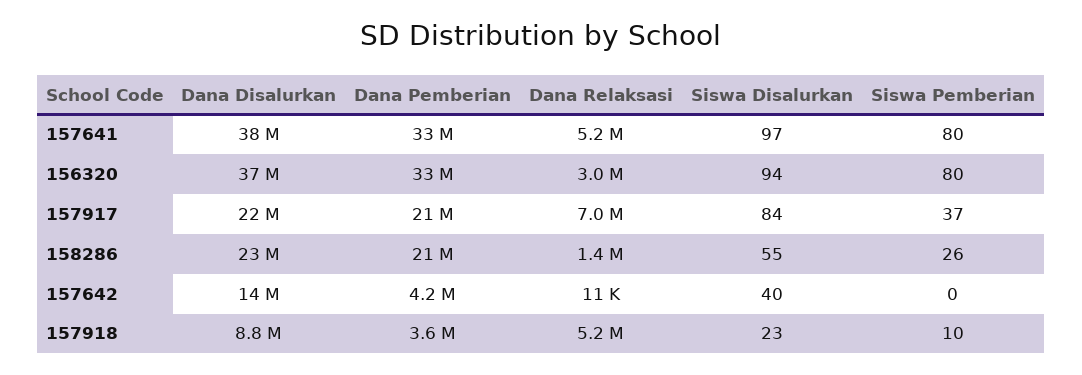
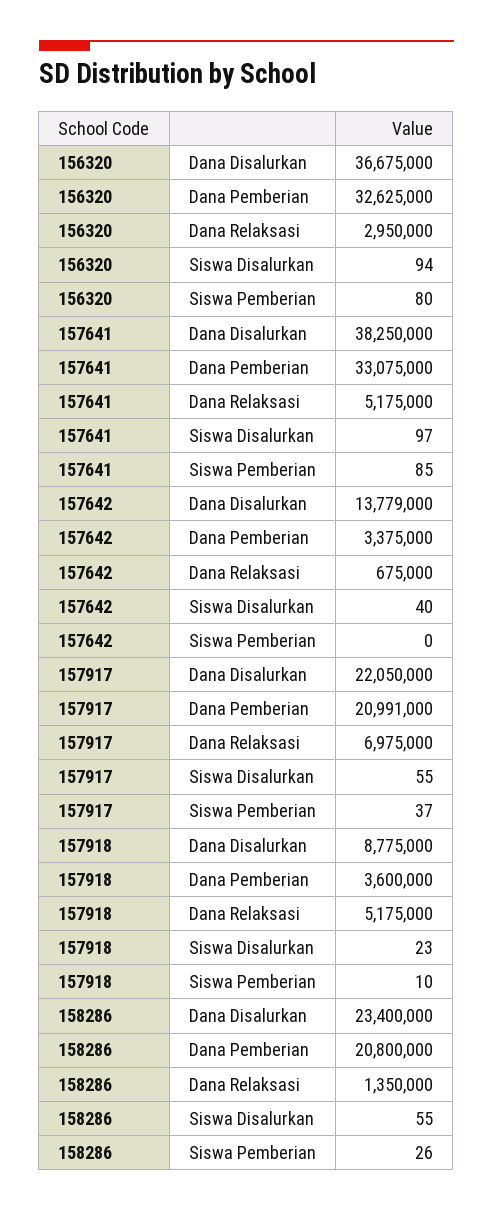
  {
    "Dana Disalurkan": {
      "157641": 38250000,
      "156320": 36675000,
      "157917": 22050000,
      "158286": 23400000,
      "157642": 13779000,
      "157918": 8775000
    },
    "Dana Pemberian": {
      "157641": 33075000,
      "156320": 32625000,
      "157917": 20991000,
      "158286": 20800000,
-     "157642": 4200000,
+     "157642": 3375000,
      "157918": 3600000
    },
    "Dana Relaksasi": {
      "157641": 5175000,
      "156320": 2950000,
      "157917": 6975000,
      "158286": 1350000,
-     "157642": 11000,
+     "157642": 675000,
      "157918": 5175000
    },
    "Siswa Disalurkan": {
      "157641": 97,
      "156320": 94,
-     "157917": 84,
+     "157917": 55,
      "158286": 55,
      "157642": 40,
      "157918": 23
    },
    "Siswa Pemberian": {
-     "157641": 80,
+     "157641": 85,
      "156320": 80,
      "157917": 37,
      "158286": 26,
      "157642": 0,
      "157918": 10
    }
  }

